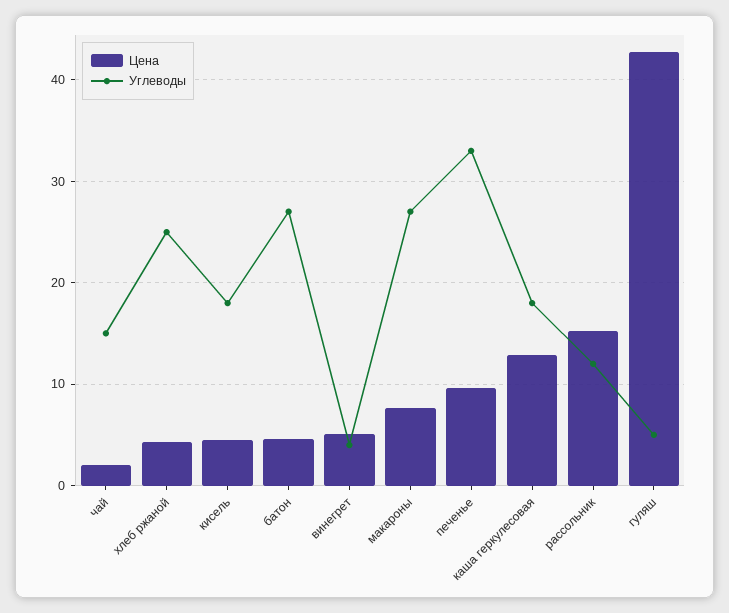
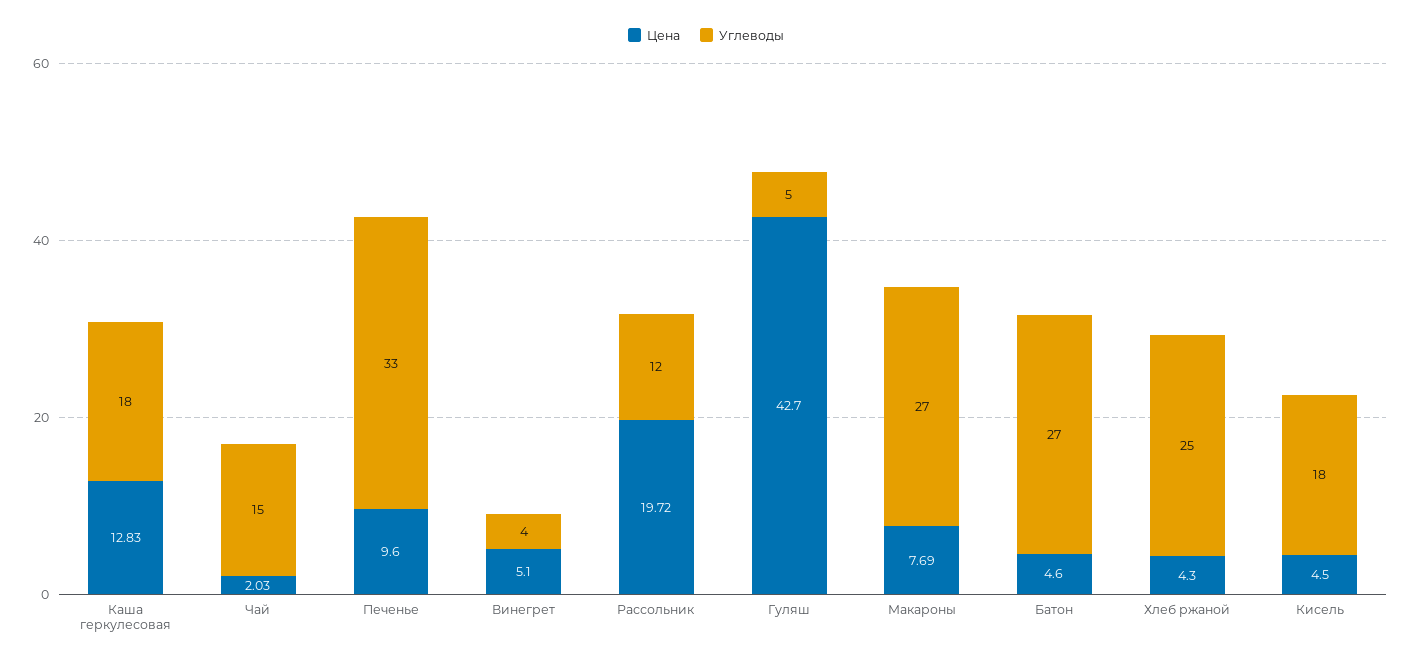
  {
    "Цена": {
      "чай": 2.03,
      "хлеб ржаной": 4.3,
      "кисель": 4.5,
      "батон": 4.6,
      "винегрет": 5.1,
      "макароны": 7.69,
      "печенье": 9.6,
      "каша геркулесовая": 12.83,
-     "рассольник": 15,
+     "рассольник": 19.72,
      "гуляш": 42.7
    },
    "Углеводы": {
      "чай": 15,
      "хлеб ржаной": 25,
      "кисель": 18,
      "батон": 27,
      "винегрет": 4,
      "макароны": 27,
      "печенье": 33,
      "каша геркулесовая": 18,
      "рассольник": 12,
      "гуляш": 5
    }
  }

